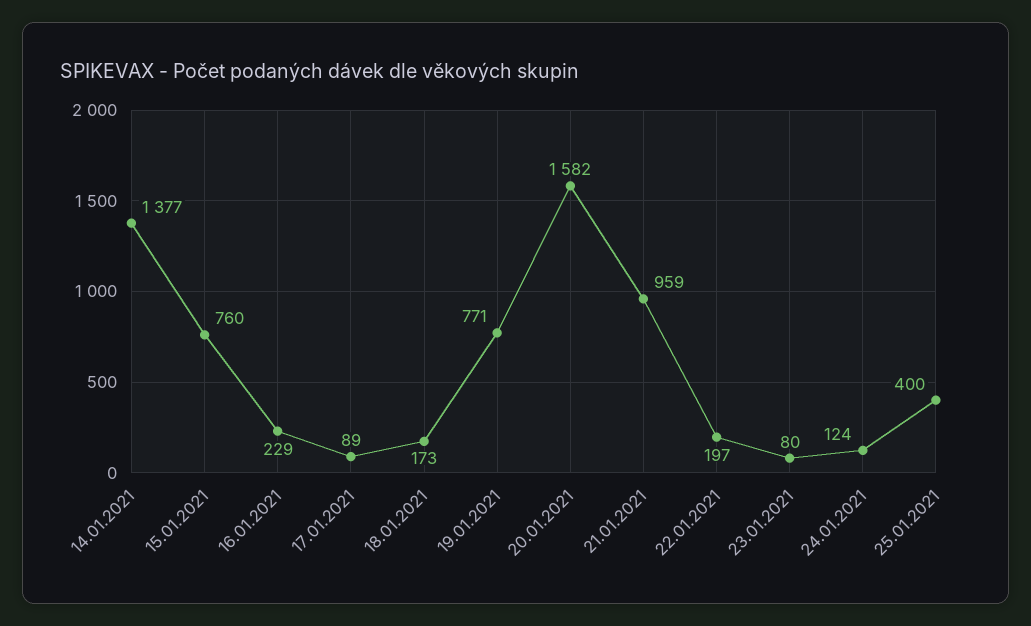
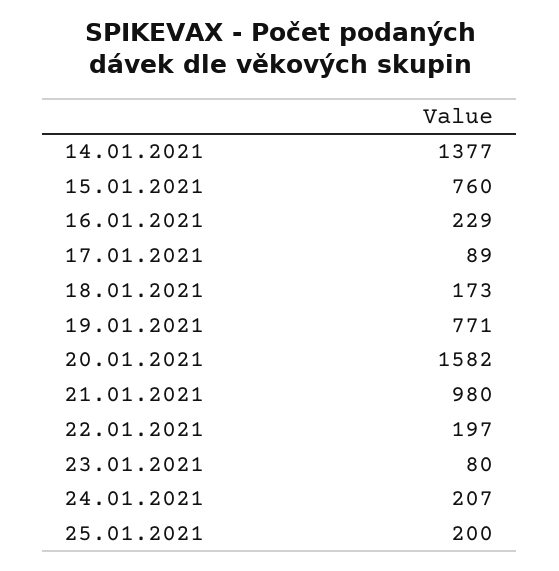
  {
    "14.01.2021": 1377,
    "15.01.2021": 760,
    "16.01.2021": 229,
    "17.01.2021": 89,
    "18.01.2021": 173,
    "19.01.2021": 771,
    "20.01.2021": 1582,
-   "21.01.2021": 959,
+   "21.01.2021": 980,
    "22.01.2021": 197,
    "23.01.2021": 80,
-   "24.01.2021": 124,
+   "24.01.2021": 207,
-   "25.01.2021": 400
+   "25.01.2021": 200
  }

